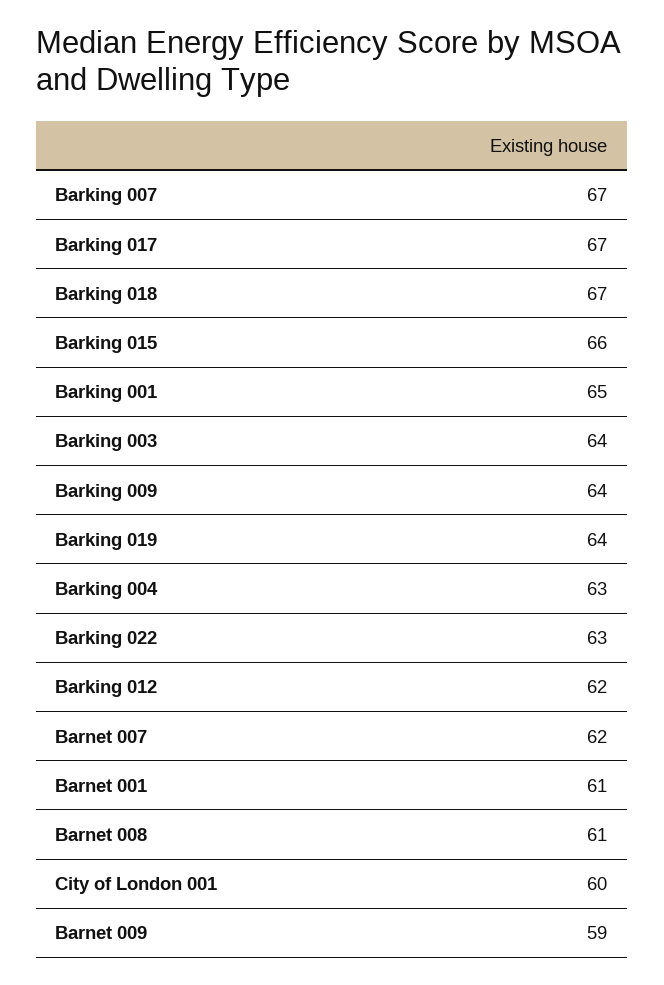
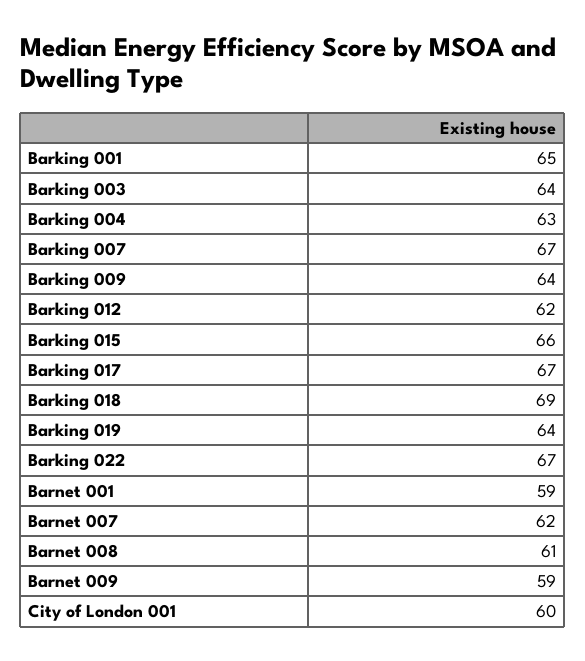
  {
    "Barking 007": 67,
    "Barking 017": 67,
-   "Barking 018": 67,
+   "Barking 018": 69,
    "Barking 015": 66,
    "Barking 001": 65,
    "Barking 003": 64,
    "Barking 009": 64,
    "Barking 019": 64,
    "Barking 004": 63,
-   "Barking 022": 63,
+   "Barking 022": 67,
    "Barking 012": 62,
    "Barnet 007": 62,
-   "Barnet 001": 61,
+   "Barnet 001": 59,
    "Barnet 008": 61,
    "City of London 001": 60,
    "Barnet 009": 59
  }

